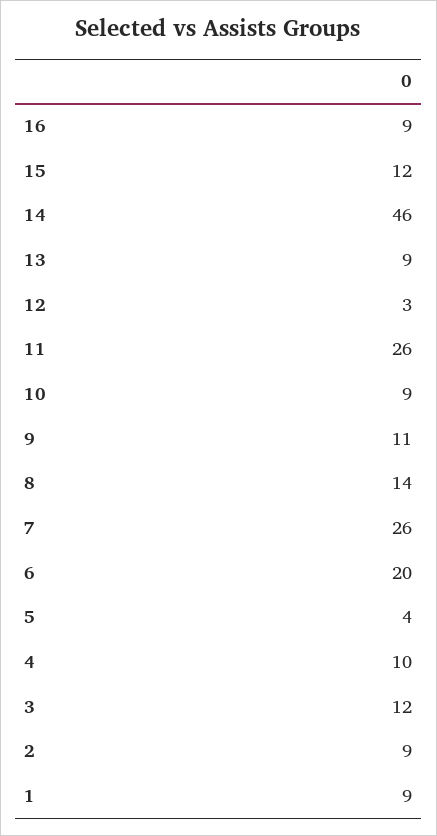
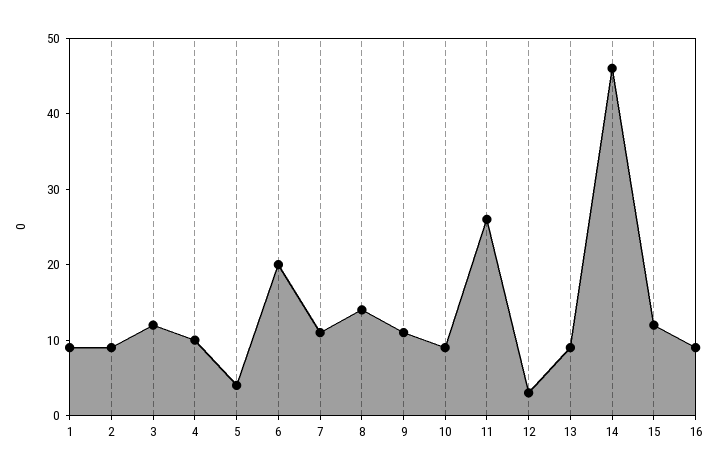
  {
    "16": 9,
    "15": 12,
    "14": 46,
    "13": 9,
    "12": 3,
    "11": 26,
    "10": 9,
    "9": 11,
    "8": 14,
-   "7": 26,
+   "7": 10,
    "6": 20,
    "5": 4,
    "4": 10,
    "3": 12,
    "2": 9,
    "1": 9
  }

